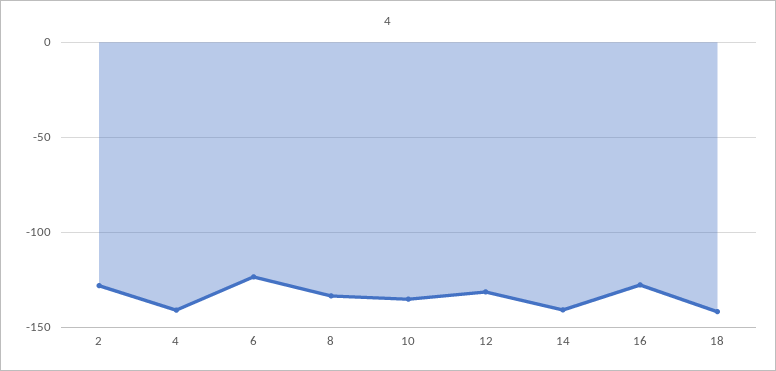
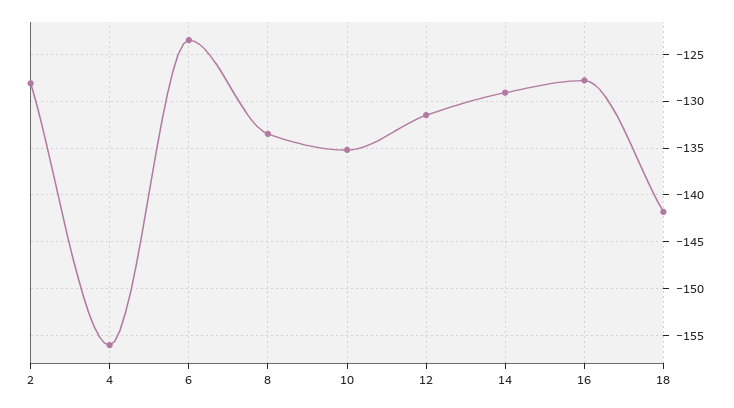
  {
    "2": -128,
-   "4": -140,
+   "4": -156,
    "6": -124,
    "8": -134,
    "10": -135,
    "12": -132,
-   "14": -140,
+   "14": -129,
    "16": -128,
    "18": -142
  }

